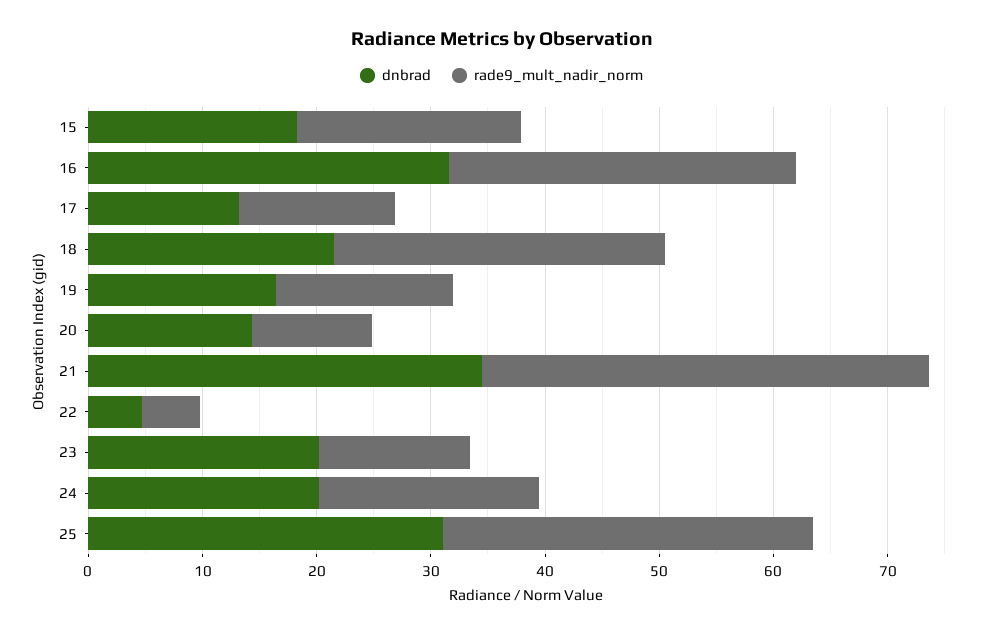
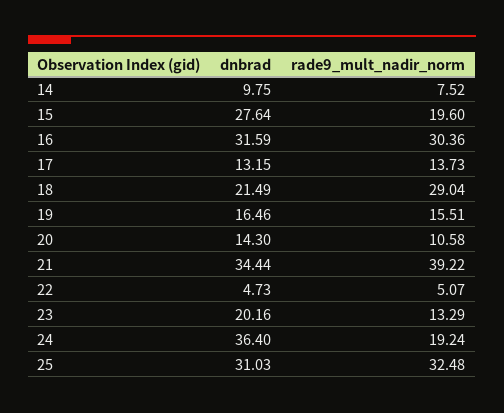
  {
    "dnbrad": {
-     "15": 18,
+     "15": 27.64,
      "16": 31.59,
      "17": 13.15,
      "18": 21.49,
      "19": 16.46,
      "20": 14.3,
      "21": 34.44,
      "22": 4.73,
      "23": 20.16,
-     "24": 20,
+     "24": 36.4,
-     "25": 31.03
+     "25": 31.03,
+     "14": 9.75
    },
    "rade9_mult_nadir_norm": {
      "15": 19.6,
      "16": 30.36,
      "17": 13.73,
      "18": 29.04,
      "19": 15.51,
      "20": 10.58,
      "21": 39.22,
      "22": 5.07,
      "23": 13.29,
      "24": 19.24,
-     "25": 32.48
+     "25": 32.48,
+     "14": 7.52
    }
  }

